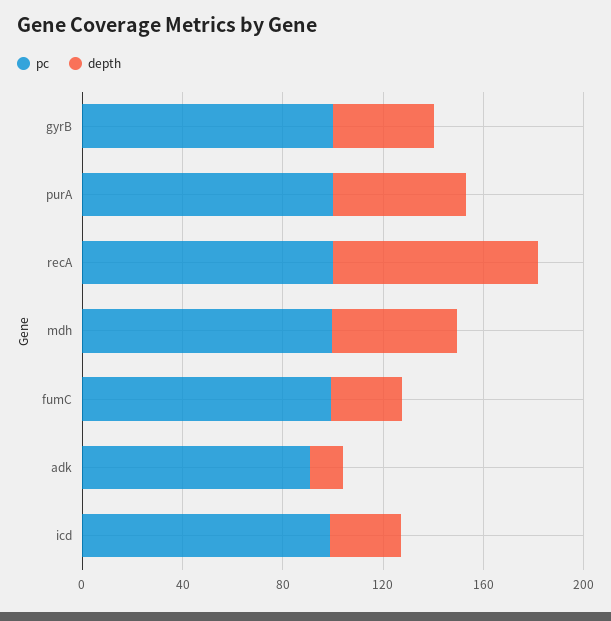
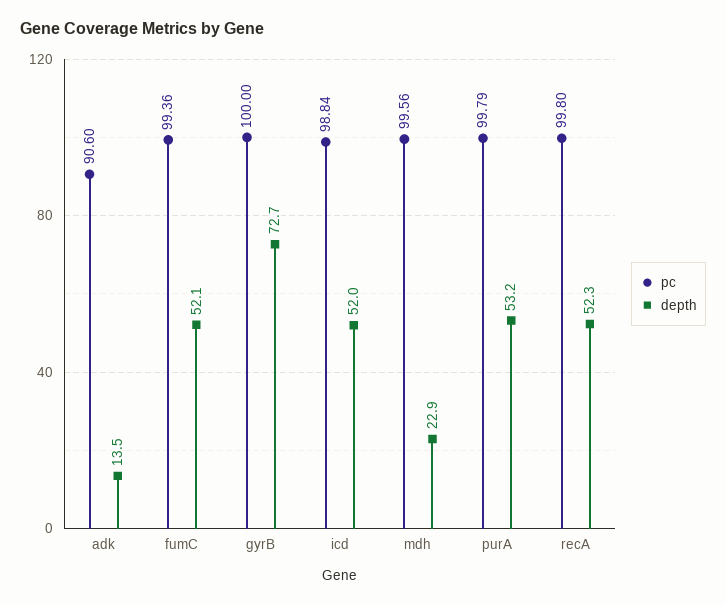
  {
    "pc": {
      "gyrB": 100,
      "purA": 99.79,
      "recA": 99.8,
      "mdh": 99.56,
      "fumC": 99.36,
      "adk": 90.6,
      "icd": 98.84
    },
    "depth": {
-     "gyrB": 40,
+     "gyrB": 72.7,
      "purA": 53.2,
-     "recA": 80,
+     "recA": 52.3,
-     "mdh": 50,
+     "mdh": 22.9,
-     "fumC": 30,
+     "fumC": 52.1,
      "adk": 13.5,
-     "icd": 30
+     "icd": 52
    }
  }

